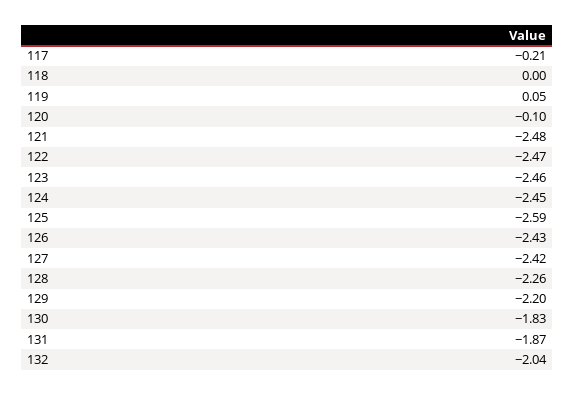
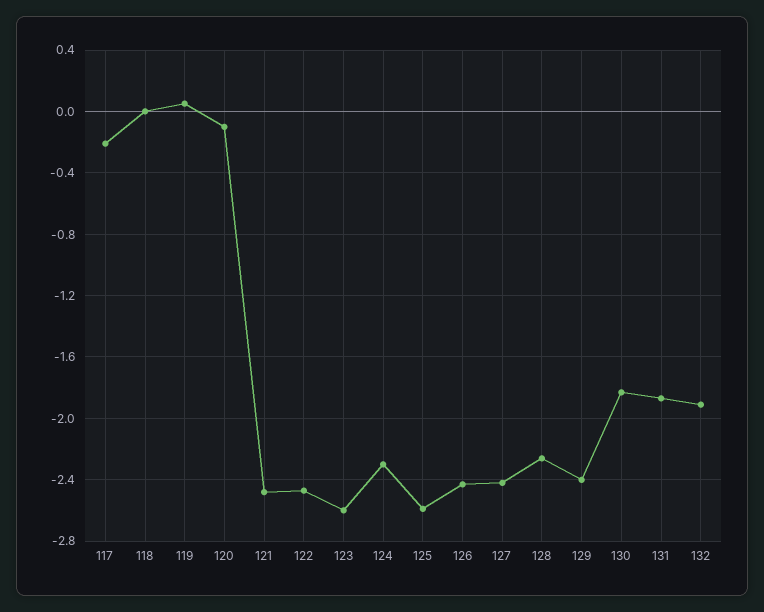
  {
    "117": -0.21,
    "118": 0,
    "119": 0.05,
    "120": -0.1,
    "121": -2.48,
    "122": -2.47,
-   "123": -2.46,
+   "123": -2.6,
-   "124": -2.45,
+   "124": -2.3,
    "125": -2.59,
    "126": -2.43,
    "127": -2.42,
    "128": -2.26,
-   "129": -2.2,
+   "129": -2.4,
    "130": -1.83,
    "131": -1.87,
-   "132": -2.04
+   "132": -1.9
  }

